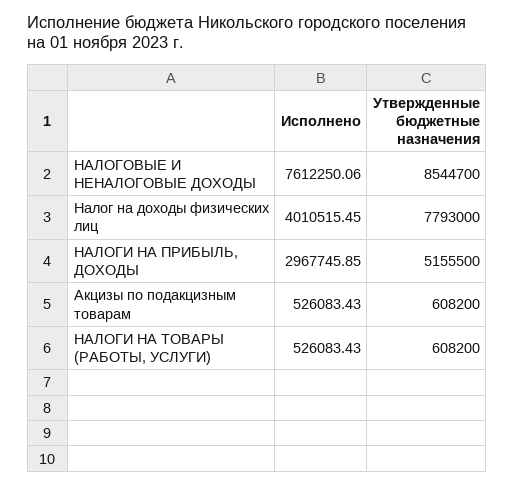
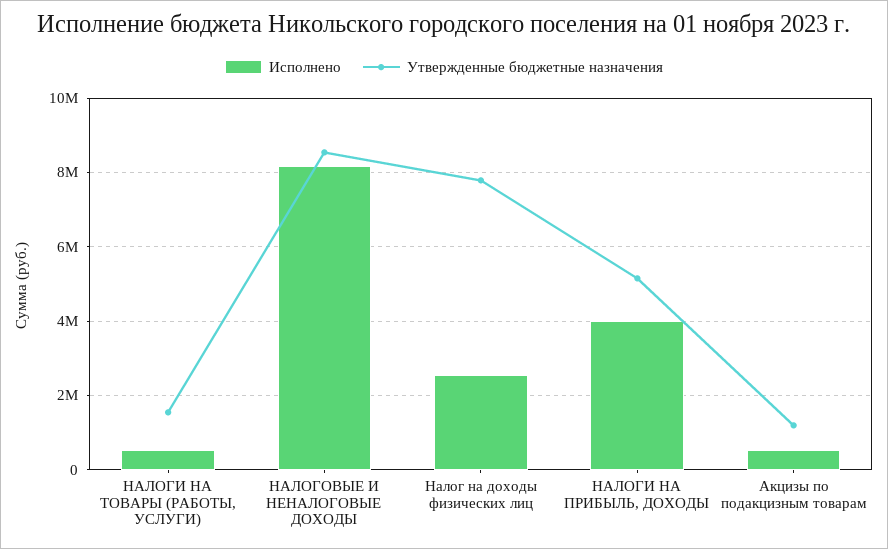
  {
    "Исполнено": {
-     "НАЛОГОВЫЕ И НЕНАЛОГОВЫЕ ДОХОДЫ": 7612250.06,
+     "НАЛОГОВЫЕ И НЕНАЛОГОВЫЕ ДОХОДЫ": 8200000,
-     "Налог на доходы физических лиц": 4010515.45,
+     "Налог на доходы физических лиц": 2600000,
-     "НАЛОГИ НА ПРИБЫЛЬ, ДОХОДЫ": 2967745.85,
+     "НАЛОГИ НА ПРИБЫЛЬ, ДОХОДЫ": 4000000,
      "Акцизы по подакцизным товарам": 526083.43,
      "НАЛОГИ НА ТОВАРЫ (РАБОТЫ, УСЛУГИ)": 526083.43
    },
    "Утвержденные бюджетные назначения": {
      "НАЛОГОВЫЕ И НЕНАЛОГОВЫЕ ДОХОДЫ": 8544700,
      "Налог на доходы физических лиц": 7793000,
      "НАЛОГИ НА ПРИБЫЛЬ, ДОХОДЫ": 5155500,
-     "Акцизы по подакцизным товарам": 608200,
+     "Акцизы по подакцизным товарам": 1200000,
-     "НАЛОГИ НА ТОВАРЫ (РАБОТЫ, УСЛУГИ)": 608200
+     "НАЛОГИ НА ТОВАРЫ (РАБОТЫ, УСЛУГИ)": 1600000
    }
  }

